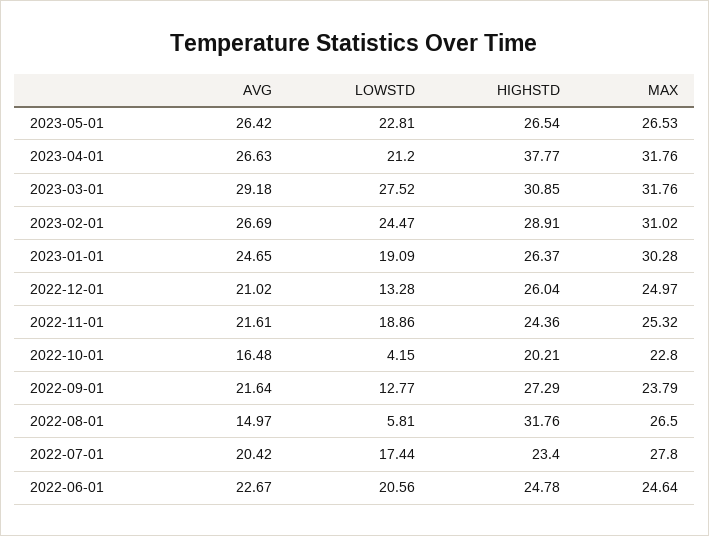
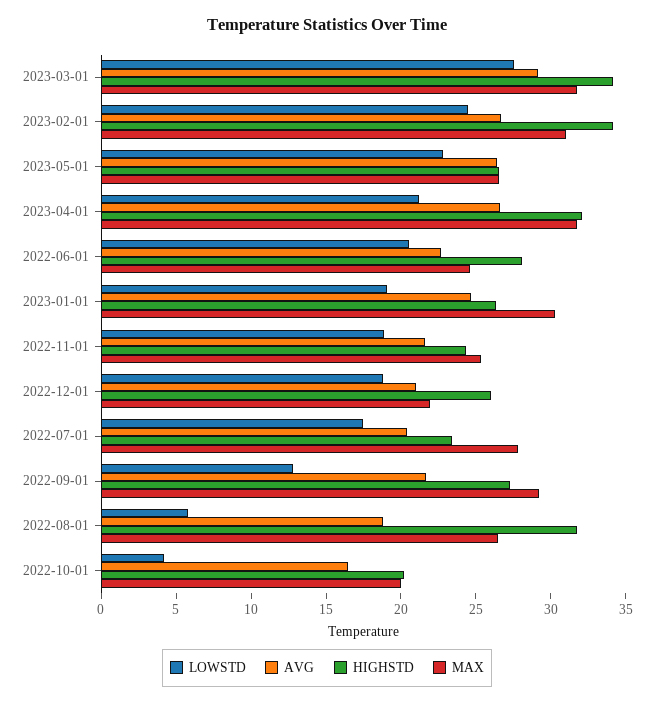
  {
    "AVG": {
      "2023-05-01": 26.42,
      "2023-04-01": 26.63,
      "2023-03-01": 29.18,
      "2023-02-01": 26.69,
      "2023-01-01": 24.65,
      "2022-12-01": 21.02,
      "2022-11-01": 21.61,
      "2022-10-01": 16.48,
      "2022-09-01": 21.64,
-     "2022-08-01": 14.97,
+     "2022-08-01": 19,
      "2022-07-01": 20.42,
      "2022-06-01": 22.67
    },
    "LOWSTD": {
      "2023-05-01": 22.81,
      "2023-04-01": 21.2,
      "2023-03-01": 27.52,
      "2023-02-01": 24.47,
      "2023-01-01": 19.09,
-     "2022-12-01": 13.28,
+     "2022-12-01": 19,
      "2022-11-01": 18.86,
      "2022-10-01": 4.15,
      "2022-09-01": 12.77,
      "2022-08-01": 5.81,
      "2022-07-01": 17.44,
      "2022-06-01": 20.56
    },
    "HIGHSTD": {
      "2023-05-01": 26.54,
-     "2023-04-01": 37.77,
+     "2023-04-01": 32,
-     "2023-03-01": 30.85,
+     "2023-03-01": 34,
-     "2023-02-01": 28.91,
+     "2023-02-01": 34,
      "2023-01-01": 26.37,
      "2022-12-01": 26.04,
      "2022-11-01": 24.36,
      "2022-10-01": 20.21,
      "2022-09-01": 27.29,
      "2022-08-01": 31.76,
      "2022-07-01": 23.4,
-     "2022-06-01": 24.78
+     "2022-06-01": 28
    },
    "MAX": {
      "2023-05-01": 26.53,
      "2023-04-01": 31.76,
      "2023-03-01": 31.76,
      "2023-02-01": 31.02,
      "2023-01-01": 30.28,
-     "2022-12-01": 24.97,
+     "2022-12-01": 22,
      "2022-11-01": 25.32,
-     "2022-10-01": 22.8,
+     "2022-10-01": 20,
-     "2022-09-01": 23.79,
+     "2022-09-01": 29,
      "2022-08-01": 26.5,
      "2022-07-01": 27.8,
      "2022-06-01": 24.64
    }
  }

